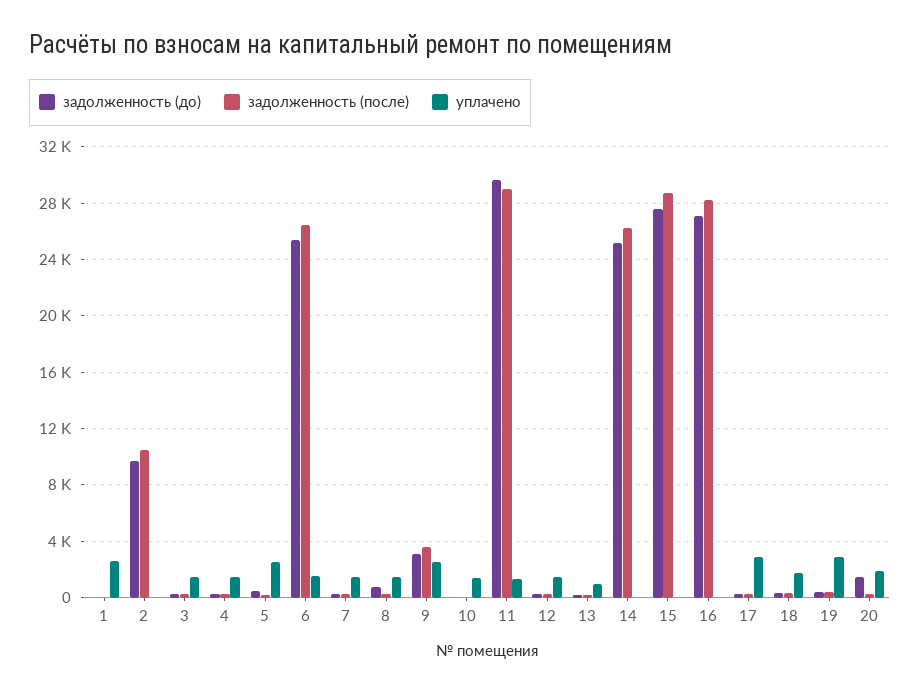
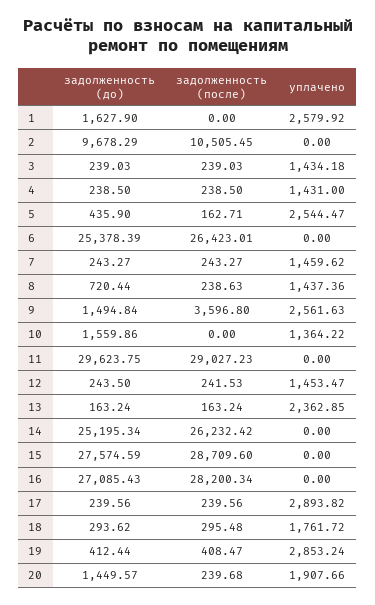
  {
    "задолженность (до)": {
-     "1": 0,
+     "1": 1627.9,
      "2": 9678.29,
      "3": 239.03,
      "4": 238.5,
      "5": 435.9,
      "6": 25378.39,
      "7": 243.27,
      "8": 720.44,
-     "9": 3000,
+     "9": 1494.84,
-     "10": 0,
+     "10": 1559.86,
      "11": 29623.75,
      "12": 243.5,
      "13": 163.24,
      "14": 25195.34,
      "15": 27574.59,
      "16": 27085.43,
      "17": 239.56,
      "18": 293.62,
      "19": 412.44,
      "20": 1449.57
    },
    "задолженность (после)": {
      "1": 0,
      "2": 10505.45,
      "3": 239.03,
      "4": 238.5,
      "5": 162.71,
      "6": 26423.01,
      "7": 243.27,
      "8": 238.63,
      "9": 3596.8,
      "10": 0,
      "11": 29027.23,
      "12": 241.53,
      "13": 163.24,
      "14": 26232.42,
      "15": 28709.6,
      "16": 28200.34,
      "17": 239.56,
      "18": 295.48,
      "19": 408.47,
      "20": 239.68
    },
    "уплачено": {
      "1": 2579.92,
      "2": 0,
      "3": 1434.18,
      "4": 1431,
      "5": 2544.47,
-     "6": 1500,
+     "6": 0,
      "7": 1459.62,
      "8": 1437.36,
      "9": 2561.63,
      "10": 1364.22,
-     "11": 1500,
+     "11": 0,
      "12": 1453.47,
-     "13": 1000,
+     "13": 2362.85,
      "14": 0,
      "15": 0,
      "16": 0,
      "17": 2893.82,
      "18": 1761.72,
      "19": 2853.24,
      "20": 1907.66
    }
  }

